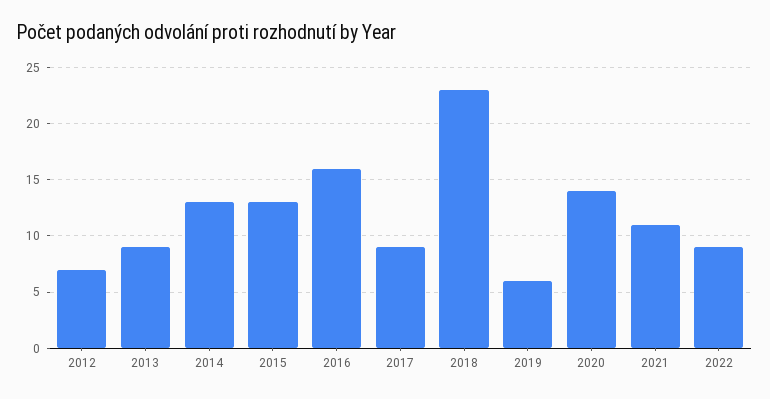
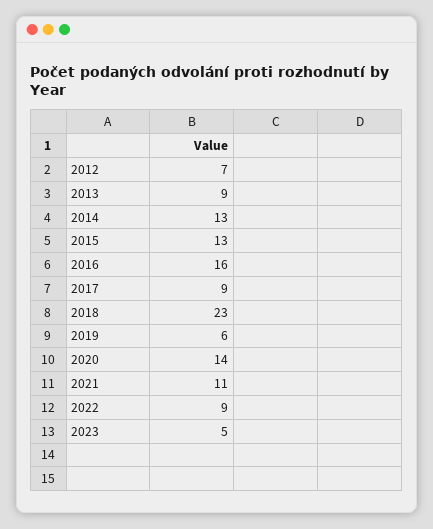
  {
    "2012": 7,
    "2013": 9,
    "2014": 13,
    "2015": 13,
    "2016": 16,
    "2017": 9,
    "2018": 23,
    "2019": 6,
    "2020": 14,
    "2021": 11,
-   "2022": 9
+   "2022": 9,
+   "2023": 5
  }

